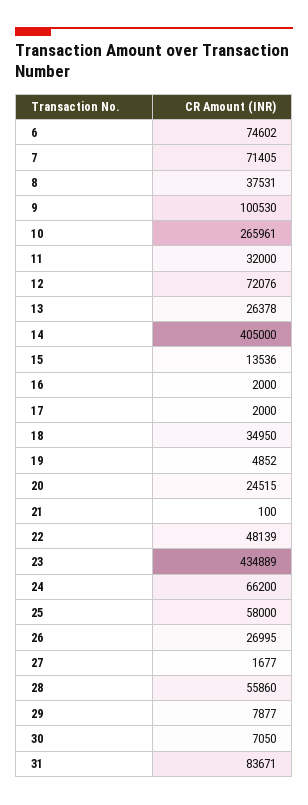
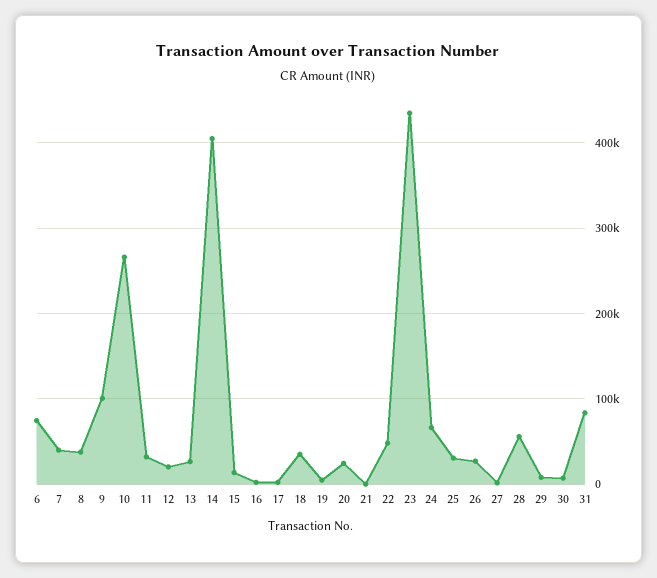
  {
    "6": 74602,
-   "7": 71405,
+   "7": 40000,
    "8": 37531,
    "9": 100530,
    "10": 265961,
    "11": 32000,
-   "12": 72076,
+   "12": 20000,
    "13": 26378,
    "14": 405000,
    "15": 13536,
    "16": 2000,
    "17": 2000,
    "18": 34950,
    "19": 4852,
    "20": 24515,
    "21": 100,
    "22": 48139,
    "23": 434889,
    "24": 66200,
-   "25": 58000,
+   "25": 30000,
    "26": 26995,
    "27": 1677,
    "28": 55860,
    "29": 7877,
    "30": 7050,
    "31": 83671
  }

